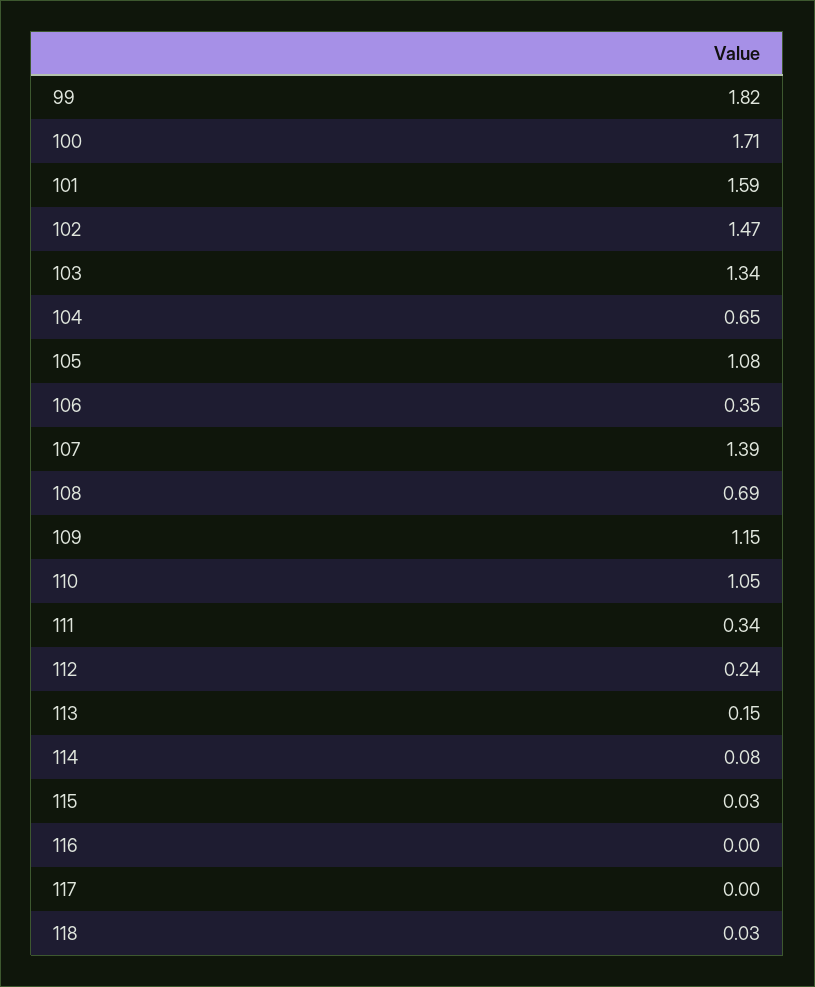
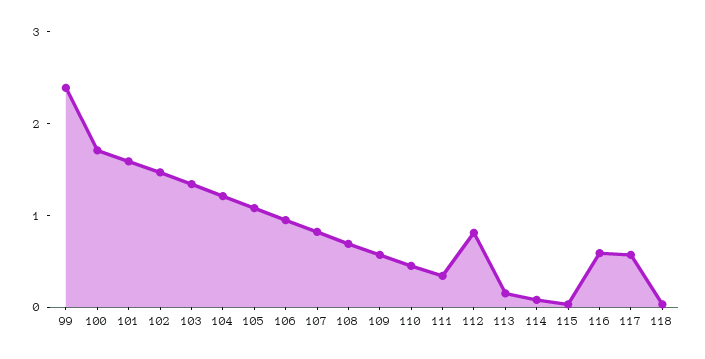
  {
-   "99": 1.82,
+   "99": 2.4,
    "100": 1.71,
    "101": 1.59,
    "102": 1.47,
    "103": 1.34,
-   "104": 0.65,
+   "104": 1.2,
    "105": 1.08,
-   "106": 0.35,
+   "106": 1,
-   "107": 1.39,
+   "107": 0.8,
    "108": 0.69,
-   "109": 1.15,
+   "109": 0.6,
-   "110": 1.05,
+   "110": 0.4,
    "111": 0.34,
-   "112": 0.24,
+   "112": 0.8,
    "113": 0.15,
    "114": 0.08,
    "115": 0.03,
-   "116": 0,
+   "116": 0.6,
-   "117": 0,
+   "117": 0.6,
    "118": 0.03
  }

